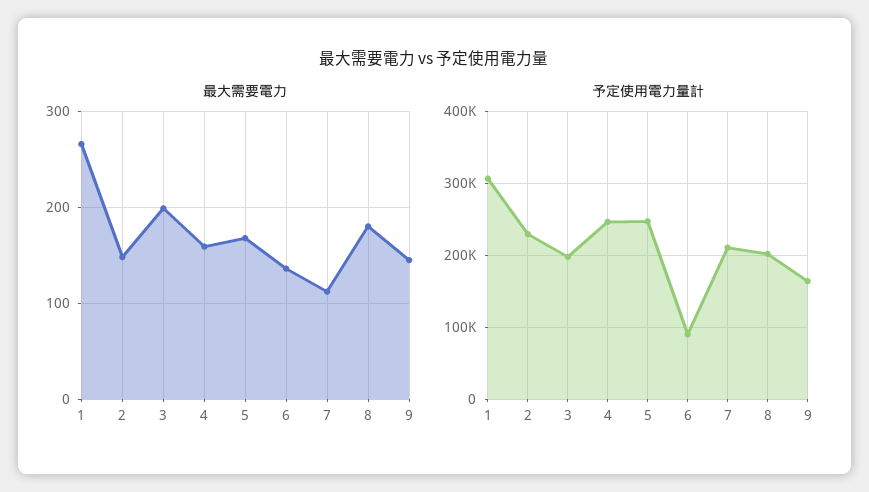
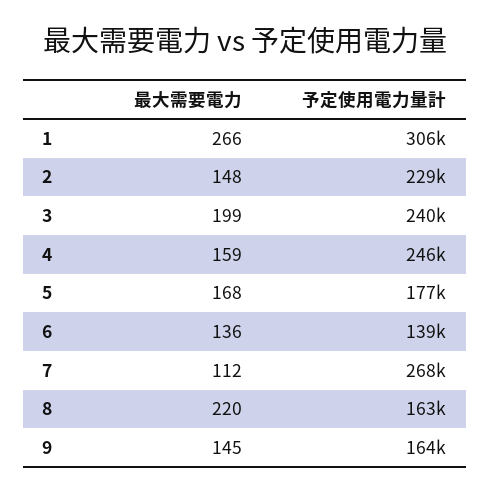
  {
    "最大需要電力": {
      "1": 266,
      "2": 148,
      "3": 199,
      "4": 159,
      "5": 168,
      "6": 136,
      "7": 112,
-     "8": 180,
+     "8": 220,
      "9": 145
    },
    "予定使用電力量計": {
      "1": 306000,
      "2": 229000,
-     "3": 200000,
+     "3": 240000,
      "4": 246000,
-     "5": 250000,
+     "5": 177000,
-     "6": 90000,
+     "6": 139000,
-     "7": 210000,
+     "7": 268000,
-     "8": 200000,
+     "8": 163000,
      "9": 164000
    }
  }

